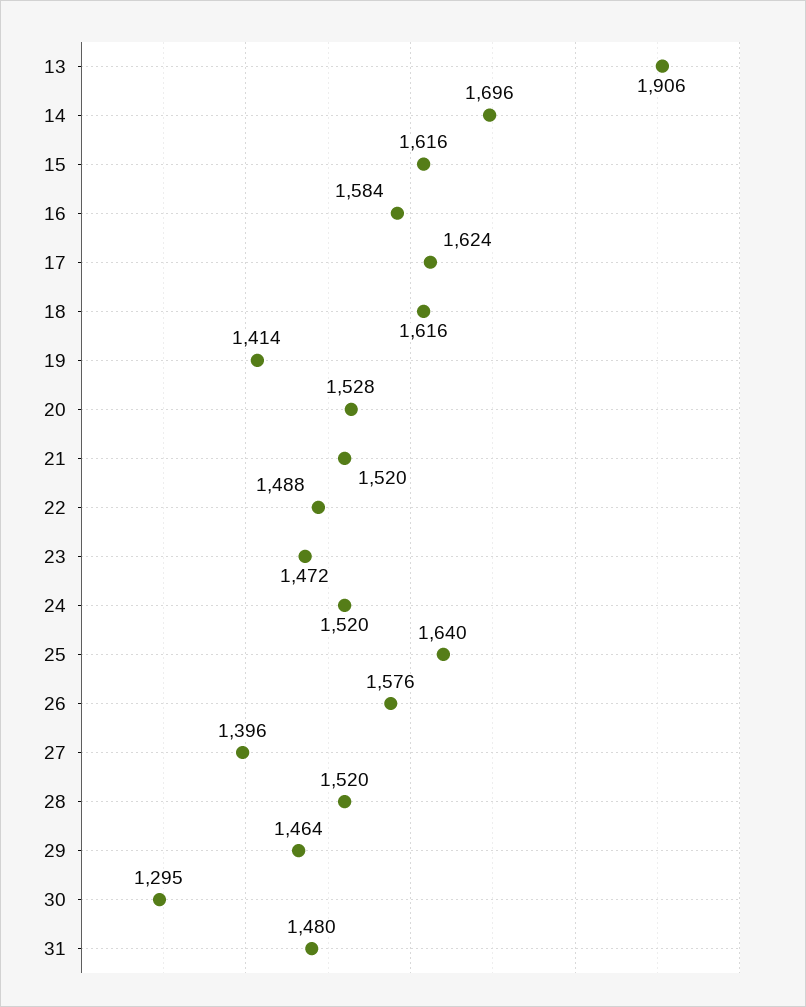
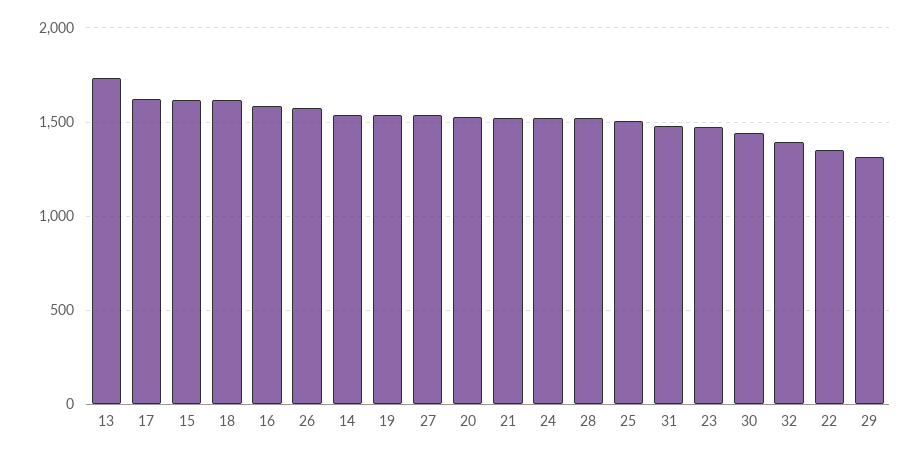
  {
-   "13": 1906,
+   "13": 1750,
-   "14": 1696,
+   "14": 1550,
    "15": 1616,
    "16": 1584,
    "17": 1624,
    "18": 1616,
-   "19": 1414,
+   "19": 1550,
    "20": 1528,
    "21": 1520,
-   "22": 1488,
+   "22": 1350,
    "23": 1472,
    "24": 1520,
-   "25": 1640,
+   "25": 1500,
    "26": 1576,
-   "27": 1396,
+   "27": 1550,
    "28": 1520,
-   "29": 1464,
+   "29": 1300,
-   "30": 1295,
+   "30": 1450,
-   "31": 1480
+   "31": 1480,
+   "32": 1400
  }

